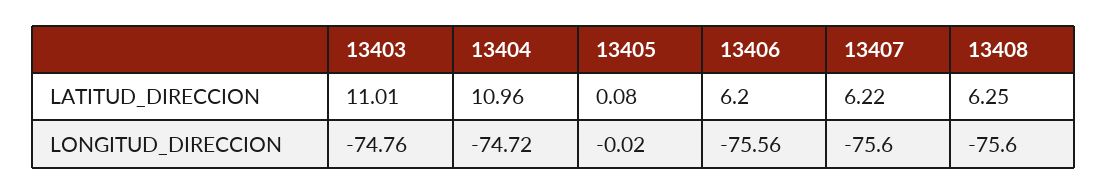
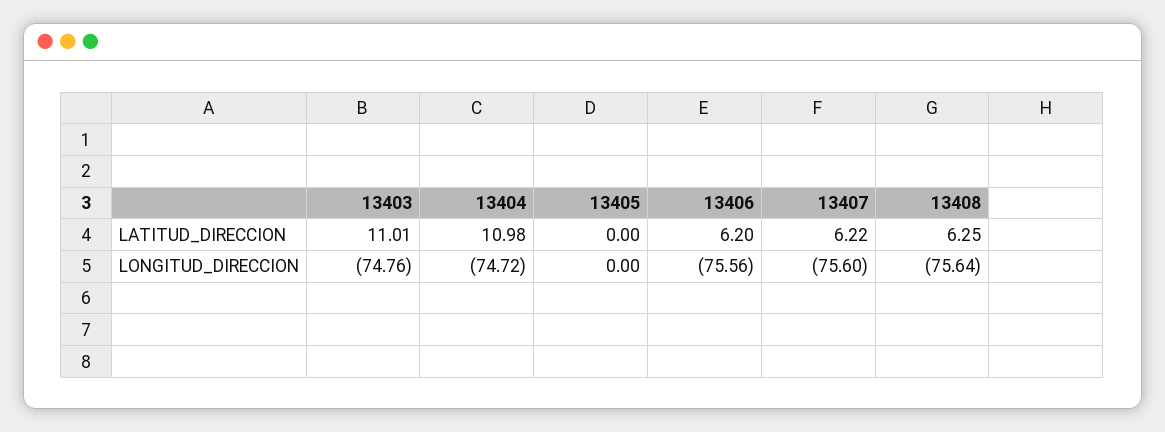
  {
    "13403": {
      "LATITUD_DIRECCION": 11.01,
      "LONGITUD_DIRECCION": -74.76
    },
    "13404": {
-     "LATITUD_DIRECCION": 10.96,
+     "LATITUD_DIRECCION": 10.98,
      "LONGITUD_DIRECCION": -74.72
    },
    "13405": {
-     "LATITUD_DIRECCION": 0.08,
+     "LATITUD_DIRECCION": 0,
-     "LONGITUD_DIRECCION": -0.02
+     "LONGITUD_DIRECCION": 0
    },
    "13406": {
      "LATITUD_DIRECCION": 6.2,
      "LONGITUD_DIRECCION": -75.56
    },
    "13407": {
      "LATITUD_DIRECCION": 6.22,
      "LONGITUD_DIRECCION": -75.6
    },
    "13408": {
      "LATITUD_DIRECCION": 6.25,
-     "LONGITUD_DIRECCION": -75.6
+     "LONGITUD_DIRECCION": -75.64
    }
  }

